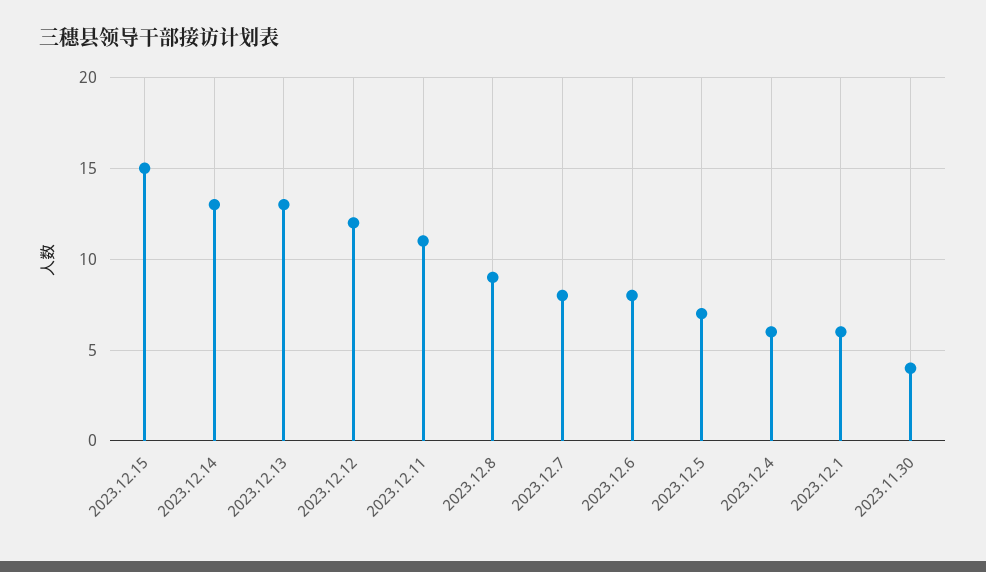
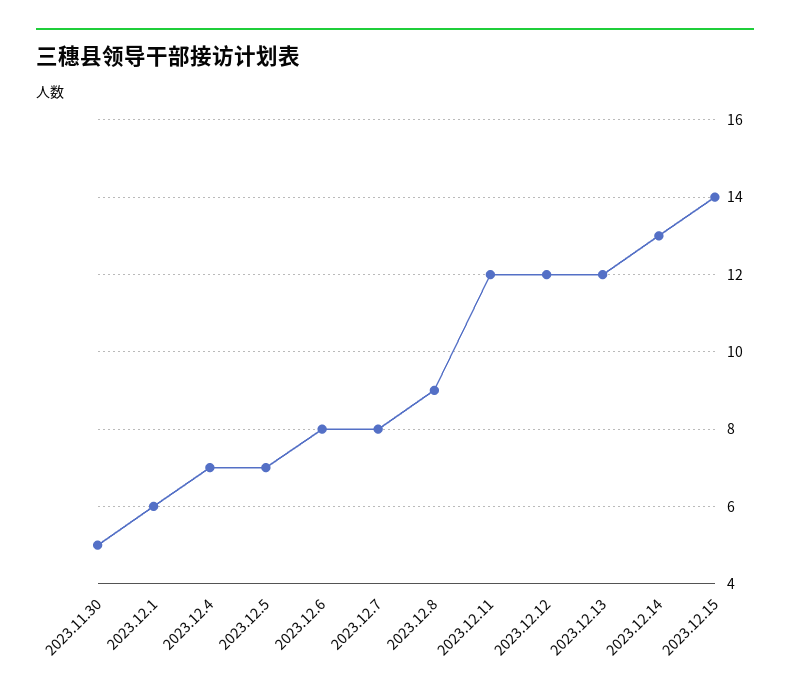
  {
-   "2023.12.15": 15,
+   "2023.12.15": 14,
    "2023.12.14": 13,
-   "2023.12.13": 13,
+   "2023.12.13": 12,
    "2023.12.12": 12,
-   "2023.12.11": 11,
+   "2023.12.11": 12,
    "2023.12.8": 9,
    "2023.12.7": 8,
    "2023.12.6": 8,
    "2023.12.5": 7,
-   "2023.12.4": 6,
+   "2023.12.4": 7,
    "2023.12.1": 6,
-   "2023.11.30": 4
+   "2023.11.30": 5
  }

